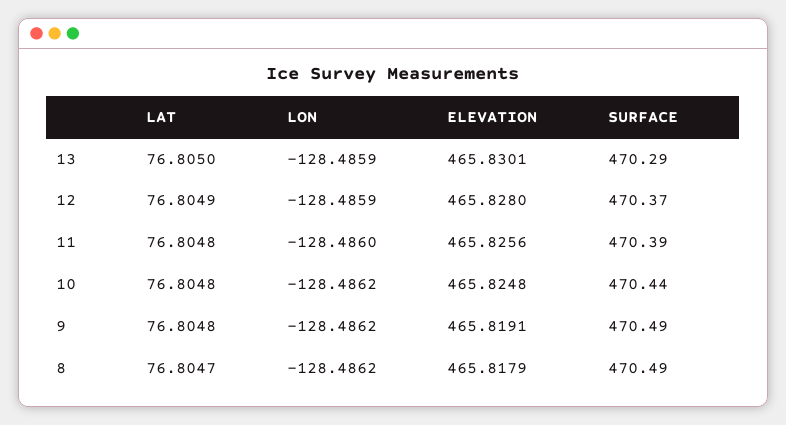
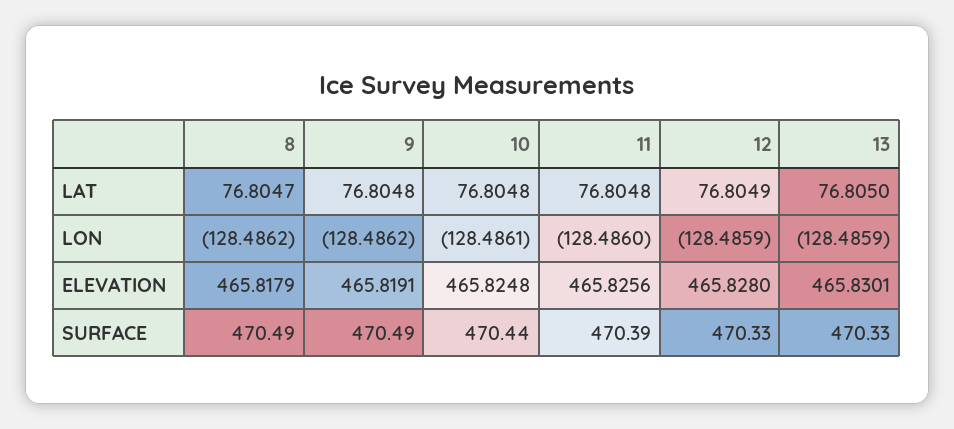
  {
    "LAT": {
      "13": 76.805,
      "12": 76.8049,
      "11": 76.8048,
      "10": 76.8048,
      "9": 76.8048,
      "8": 76.8047
    },
    "LON": {
      "13": -128.4859,
      "12": -128.4859,
      "11": -128.486,
-     "10": -128.4862,
+     "10": -128.4861,
      "9": -128.4862,
      "8": -128.4862
    },
    "ELEVATION": {
      "13": 465.8301,
      "12": 465.828,
      "11": 465.8256,
      "10": 465.8248,
      "9": 465.8191,
      "8": 465.8179
    },
    "SURFACE": {
-     "13": 470.29,
+     "13": 470.33,
-     "12": 470.37,
+     "12": 470.33,
      "11": 470.39,
      "10": 470.44,
      "9": 470.49,
      "8": 470.49
    }
  }

